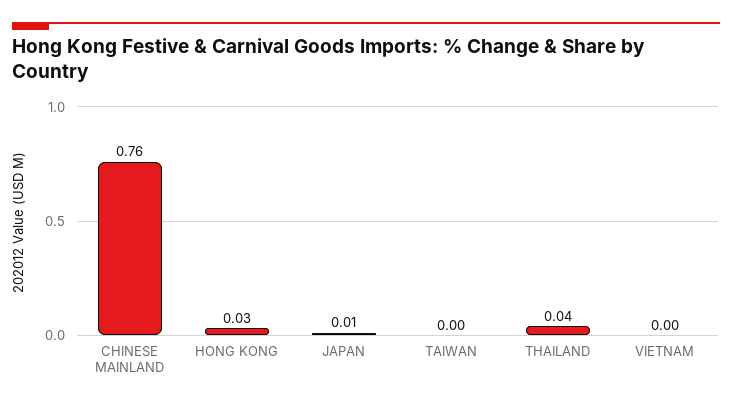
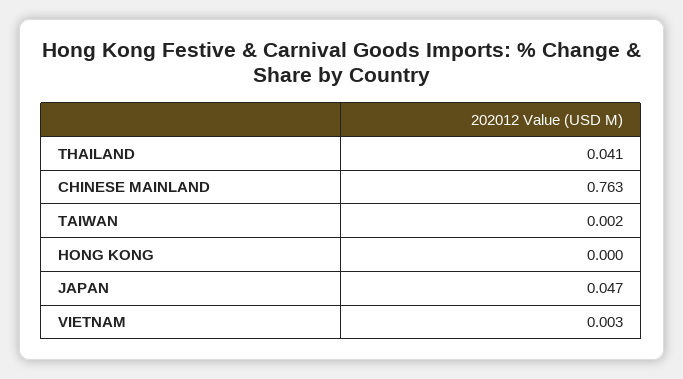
  {
    "CHINESE MAINLAND": 0.763,
-   "HONG KONG": 0.03,
+   "HONG KONG": 0,
-   "JAPAN": 0.01,
+   "JAPAN": 0.047,
    "TAIWAN": 0.002,
    "THAILAND": 0.041,
    "VIETNAM": 0.003
  }

